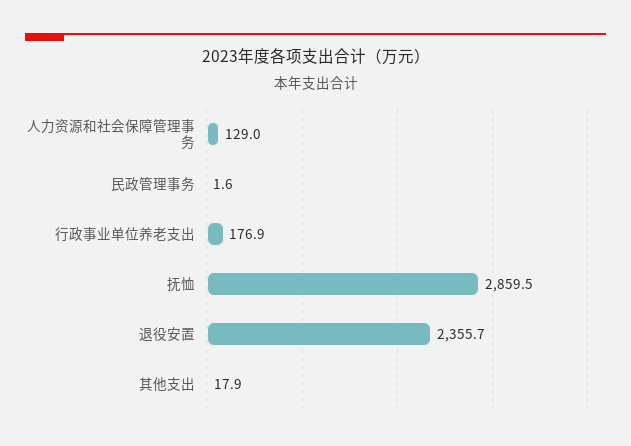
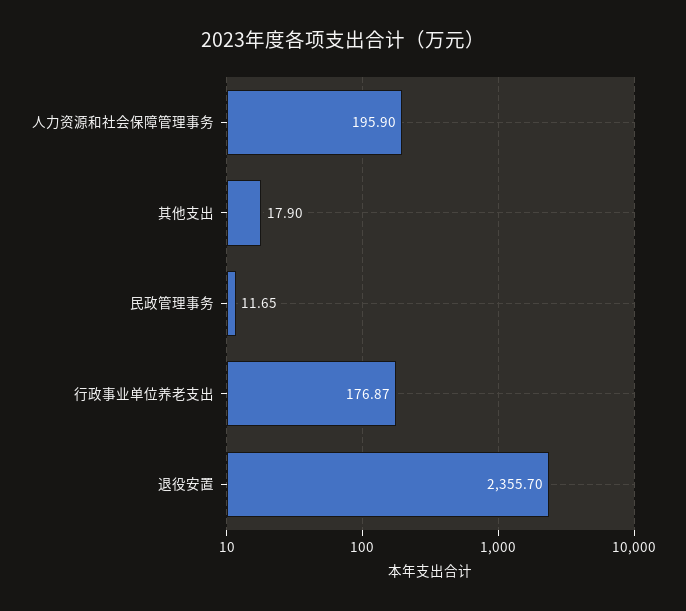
  {
-   "人力资源和社会保障管理事务": 129,
+   "人力资源和社会保障管理事务": 195.9,
-   "民政管理事务": 1.6,
+   "民政管理事务": 11.65,
    "行政事业单位养老支出": 176.87,
-   "抚恤": 2859.5,
    "退役安置": 2355.7,
    "其他支出": 17.9
  }

